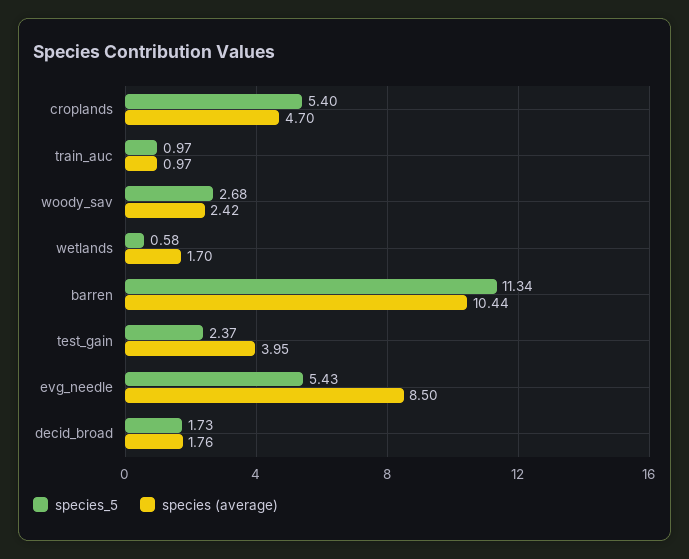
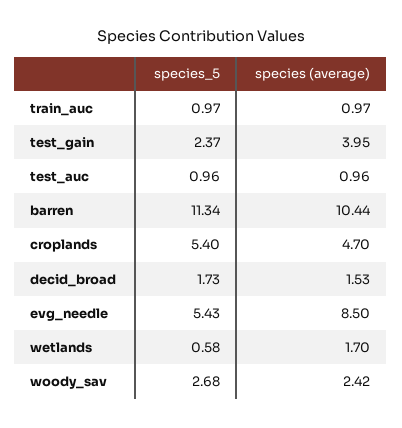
  {
    "species_5": {
      "croplands": 5.4,
      "train_auc": 0.97,
      "woody_sav": 2.68,
      "wetlands": 0.58,
      "barren": 11.34,
      "test_gain": 2.37,
      "evg_needle": 5.43,
-     "decid_broad": 1.73
+     "decid_broad": 1.73,
+     "test_auc": 0.96
    },
    "species (average)": {
      "croplands": 4.7,
      "train_auc": 0.97,
      "woody_sav": 2.42,
      "wetlands": 1.7,
      "barren": 10.44,
      "test_gain": 3.95,
      "evg_needle": 8.5,
-     "decid_broad": 1.76
+     "decid_broad": 1.53,
+     "test_auc": 0.96
    }
  }

